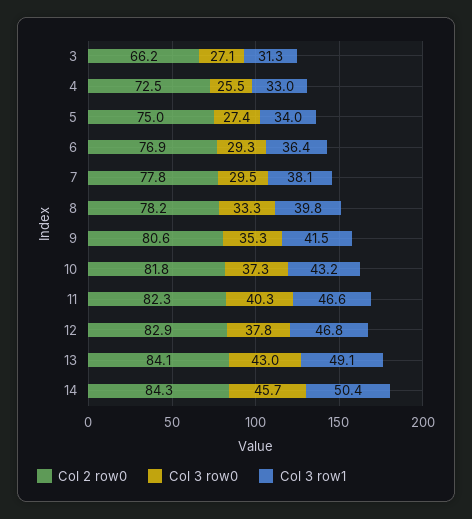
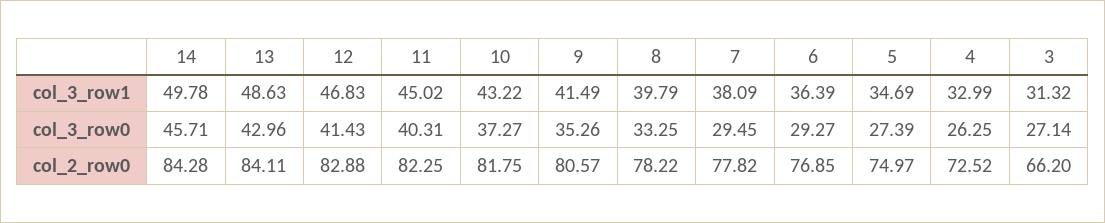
  {
    "Col 2 row0": {
      "3": 66.2,
      "4": 72.52,
      "5": 74.97,
      "6": 76.85,
      "7": 77.82,
      "8": 78.22,
      "9": 80.57,
      "10": 81.75,
      "11": 82.25,
      "12": 82.88,
      "13": 84.11,
      "14": 84.28
    },
    "Col 3 row0": {
      "3": 27.14,
-     "4": 25.5,
+     "4": 26.25,
      "5": 27.39,
      "6": 29.27,
      "7": 29.45,
      "8": 33.25,
      "9": 35.26,
      "10": 37.27,
      "11": 40.31,
-     "12": 37.8,
+     "12": 41.43,
      "13": 42.96,
      "14": 45.71
    },
    "Col 3 row1": {
      "3": 31.32,
      "4": 32.99,
-     "5": 34,
+     "5": 34.69,
      "6": 36.39,
      "7": 38.09,
      "8": 39.79,
      "9": 41.49,
      "10": 43.22,
-     "11": 46.6,
+     "11": 45.02,
      "12": 46.83,
-     "13": 49.1,
+     "13": 48.63,
-     "14": 50.4
+     "14": 49.78
    }
  }

